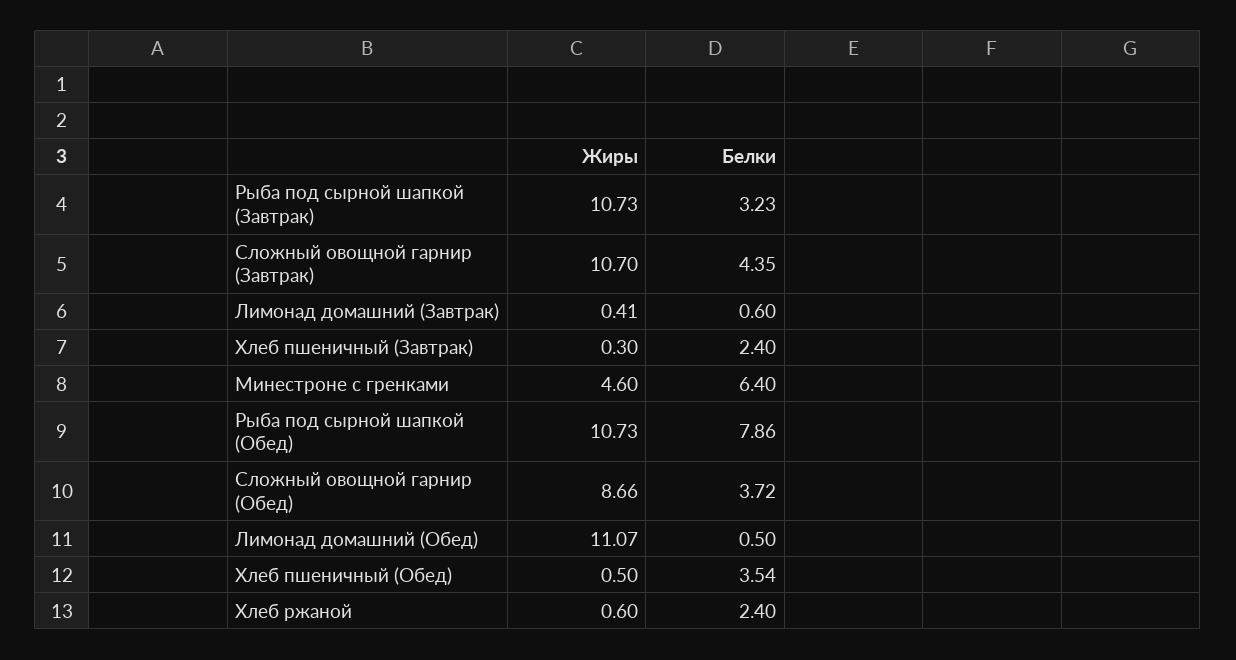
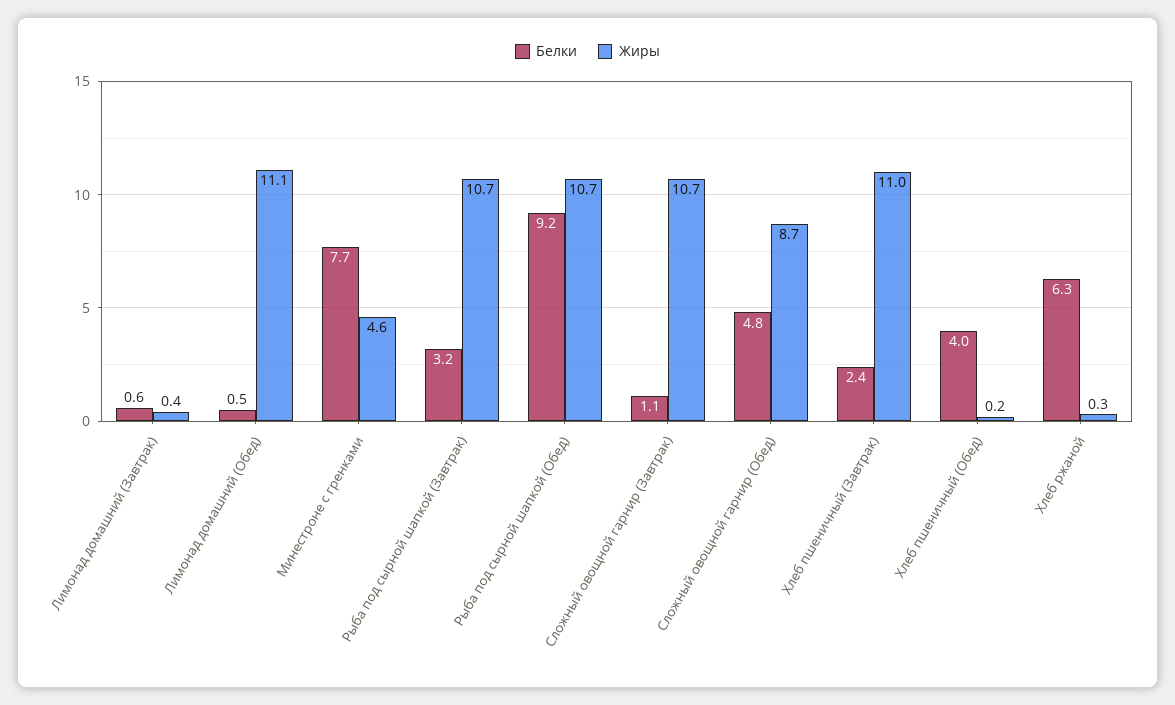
  {
    "Жиры": {
      "Рыба под сырной шапкой (Завтрак)": 10.73,
      "Сложный овощной гарнир (Завтрак)": 10.7,
      "Лимонад домашний (Завтрак)": 0.41,
-     "Хлеб пшеничный (Завтрак)": 0.3,
+     "Хлеб пшеничный (Завтрак)": 11,
      "Минестроне с гренками": 4.6,
      "Рыба под сырной шапкой (Обед)": 10.73,
      "Сложный овощной гарнир (Обед)": 8.66,
      "Лимонад домашний (Обед)": 11.07,
-     "Хлеб пшеничный (Обед)": 0.5,
+     "Хлеб пшеничный (Обед)": 0.2,
-     "Хлеб ржаной": 0.6
+     "Хлеб ржаной": 0.3
    },
    "Белки": {
      "Рыба под сырной шапкой (Завтрак)": 3.23,
-     "Сложный овощной гарнир (Завтрак)": 4.35,
+     "Сложный овощной гарнир (Завтрак)": 1.1,
      "Лимонад домашний (Завтрак)": 0.6,
      "Хлеб пшеничный (Завтрак)": 2.4,
-     "Минестроне с гренками": 6.4,
+     "Минестроне с гренками": 7.7,
-     "Рыба под сырной шапкой (Обед)": 7.86,
+     "Рыба под сырной шапкой (Обед)": 9.2,
-     "Сложный овощной гарнир (Обед)": 3.72,
+     "Сложный овощной гарнир (Обед)": 4.8,
      "Лимонад домашний (Обед)": 0.5,
-     "Хлеб пшеничный (Обед)": 3.54,
+     "Хлеб пшеничный (Обед)": 4,
-     "Хлеб ржаной": 2.4
+     "Хлеб ржаной": 6.3
    }
  }

